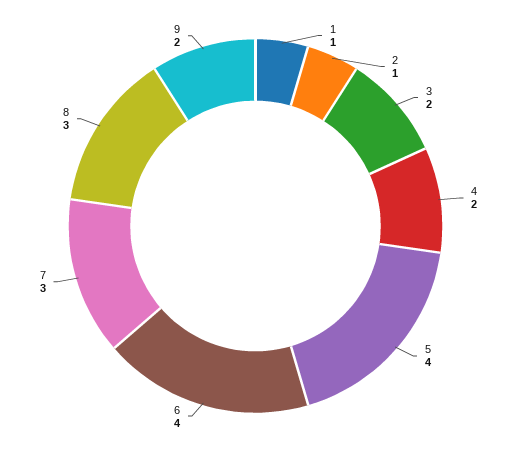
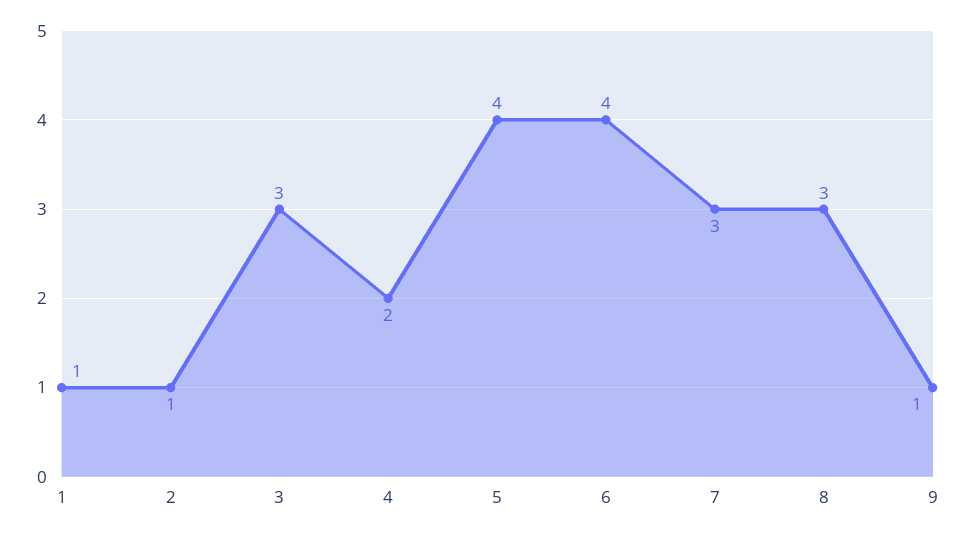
  {
    "1": 1,
    "2": 1,
-   "3": 2,
+   "3": 3,
    "4": 2,
    "5": 4,
    "6": 4,
    "7": 3,
    "8": 3,
-   "9": 2
+   "9": 1
  }

